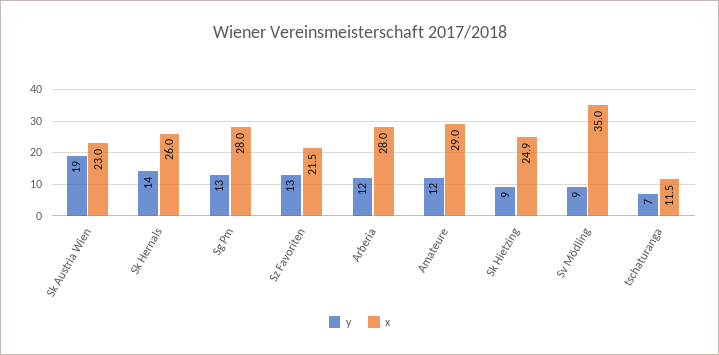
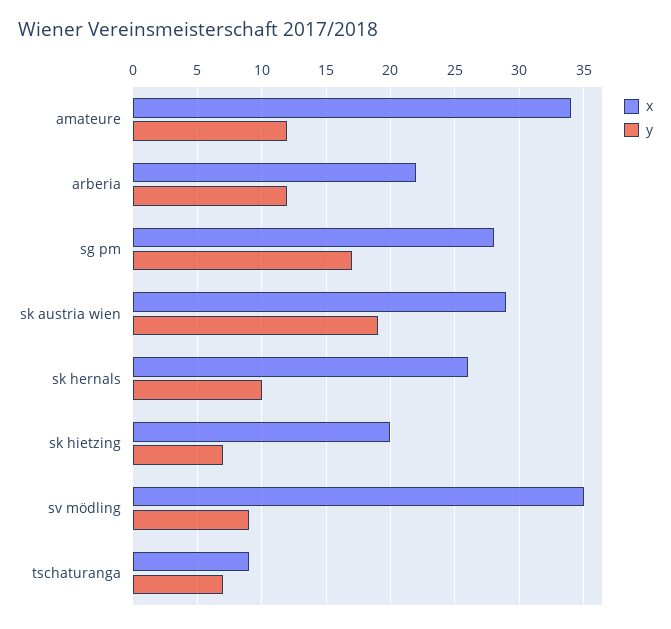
  {
    "y": {
      "Sk Austria Wien": 19,
-     "Sk Hernals": 14,
+     "Sk Hernals": 10,
-     "Sg Pm": 13,
+     "Sg Pm": 17,
-     "Sz Favoriten": 13,
      "Arberia": 12,
      "Amateure": 12,
-     "Sk Hietzing": 9,
+     "Sk Hietzing": 7,
      "Sv Mödling": 9,
      "tschaturanga": 7
    },
    "x": {
-     "Sk Austria Wien": 23,
+     "Sk Austria Wien": 29,
      "Sk Hernals": 26,
      "Sg Pm": 28,
-     "Sz Favoriten": 21.5,
-     "Arberia": 28,
+     "Arberia": 22,
-     "Amateure": 29,
+     "Amateure": 34,
-     "Sk Hietzing": 24.9,
+     "Sk Hietzing": 20,
      "Sv Mödling": 35,
-     "tschaturanga": 11.5
+     "tschaturanga": 9
    }
  }

